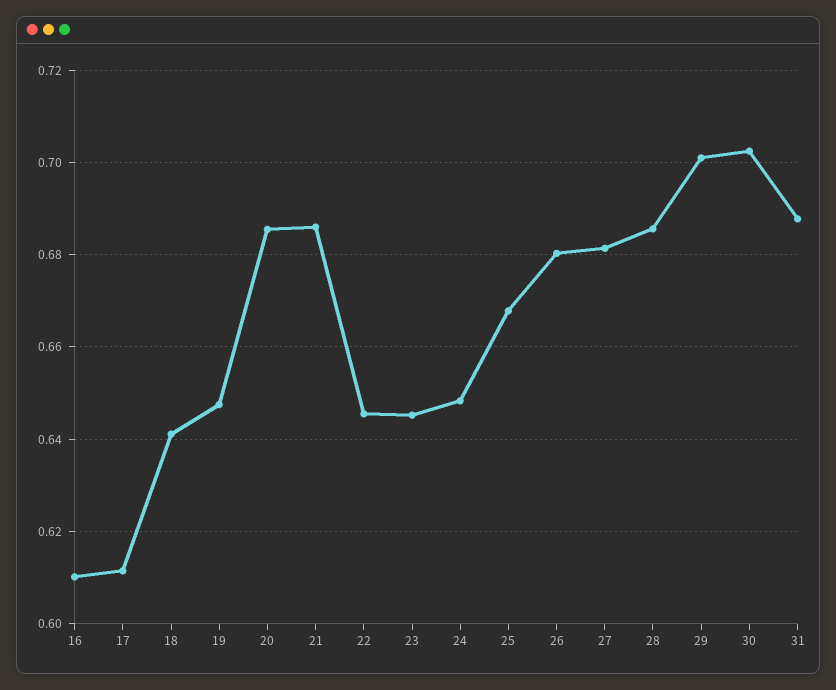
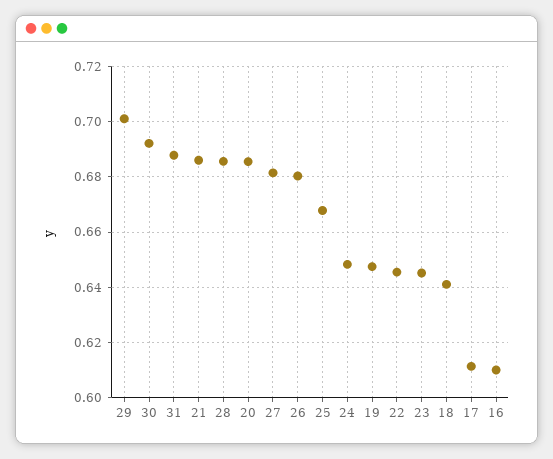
  {
    "16": 0.61,
    "17": 0.612,
    "18": 0.642,
    "19": 0.648,
    "20": 0.686,
    "21": 0.686,
    "22": 0.646,
    "23": 0.646,
    "24": 0.648,
    "25": 0.668,
    "26": 0.68,
    "27": 0.682,
    "28": 0.686,
    "29": 0.702,
-   "30": 0.702,
+   "30": 0.6925,
    "31": 0.688
  }

